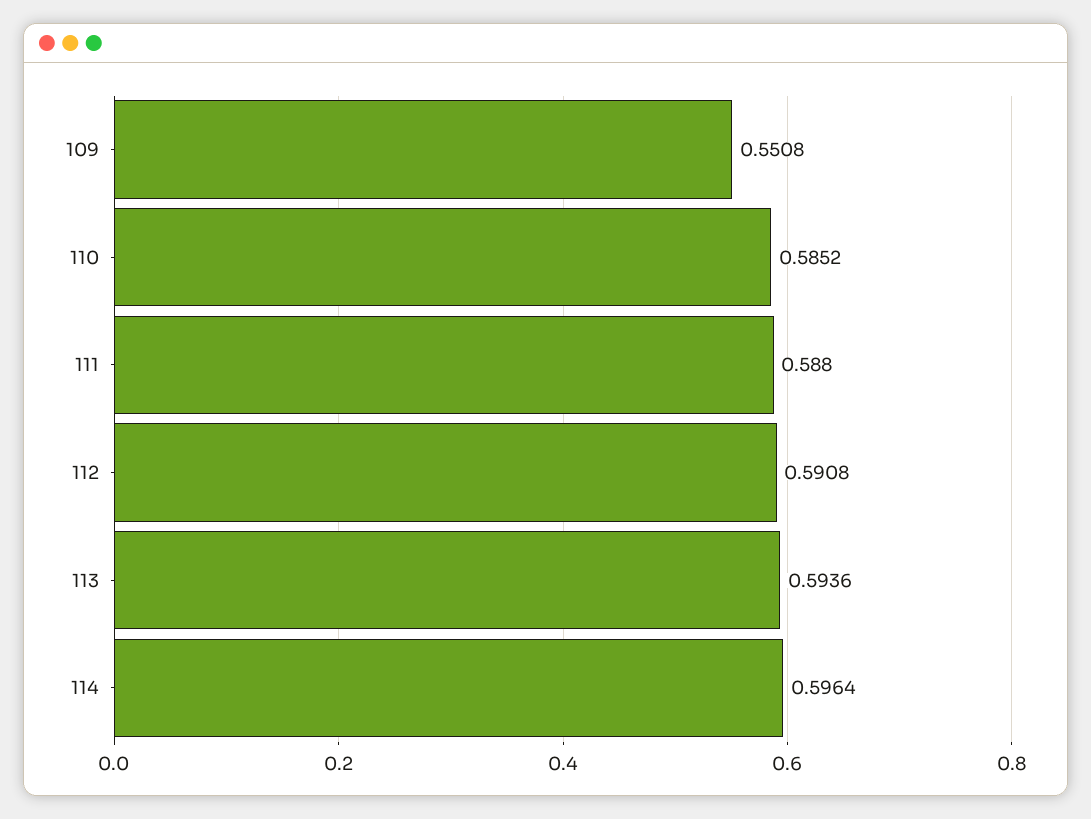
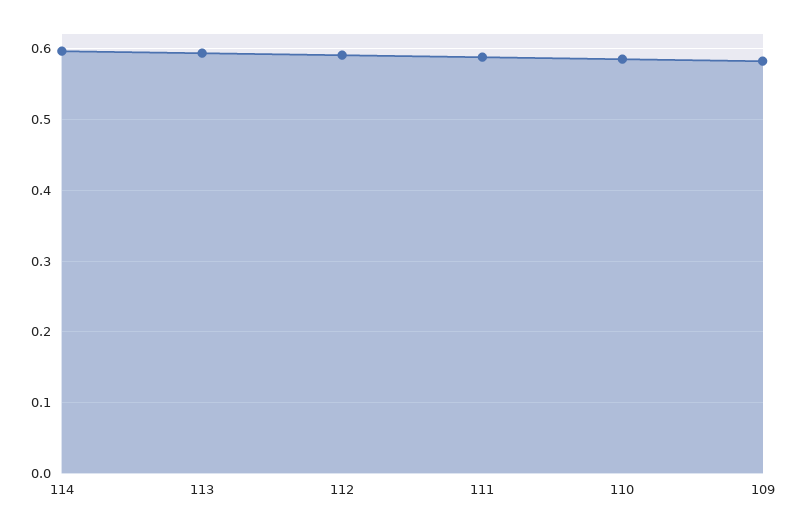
  {
-   "109": 0.5508,
+   "109": 0.58,
    "110": 0.5852,
    "111": 0.588,
    "112": 0.5908,
    "113": 0.5936,
    "114": 0.5964
  }

